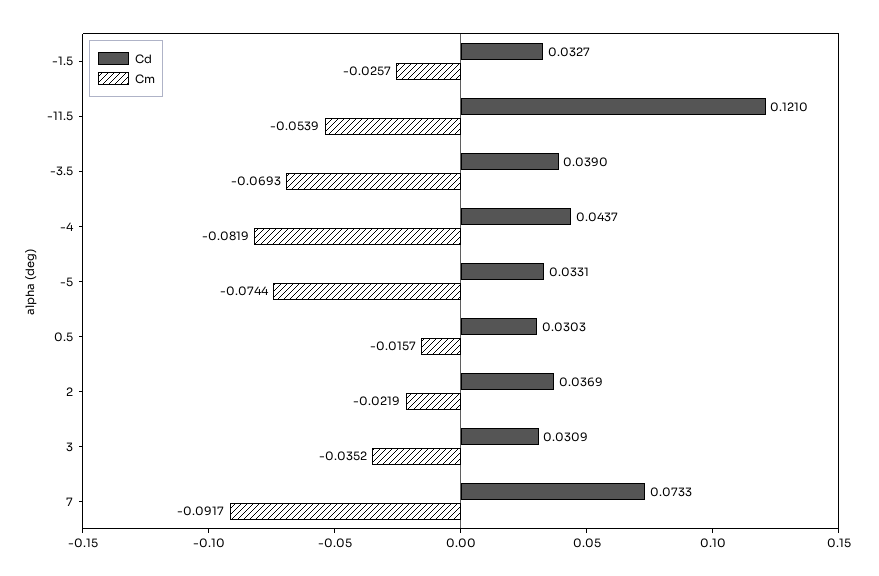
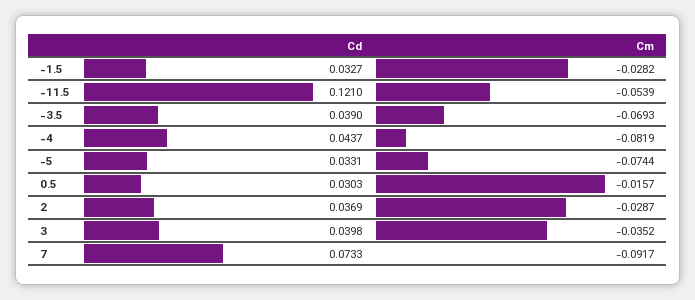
  {
    "Cd": {
      "-1.5": 0.0327,
      "-11.5": 0.121,
      "-3.5": 0.039,
      "-4": 0.0437,
      "-5": 0.0331,
      "0.5": 0.0303,
      "2": 0.0369,
-     "3": 0.0309,
+     "3": 0.0398,
      "7": 0.0733
    },
    "Cm": {
-     "-1.5": -0.0257,
+     "-1.5": -0.0282,
      "-11.5": -0.0539,
      "-3.5": -0.0693,
      "-4": -0.0819,
      "-5": -0.0744,
      "0.5": -0.0157,
-     "2": -0.0219,
+     "2": -0.0287,
      "3": -0.0352,
      "7": -0.0917
    }
  }

